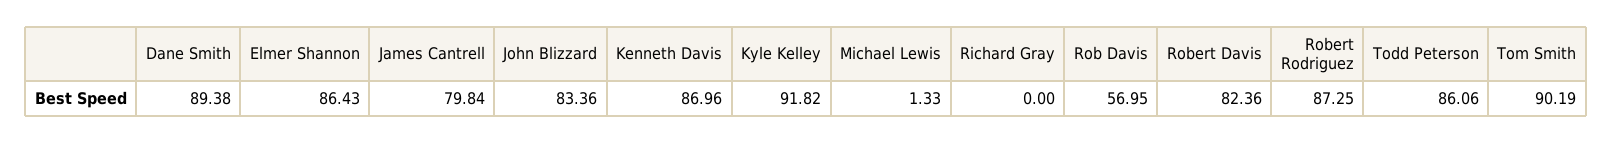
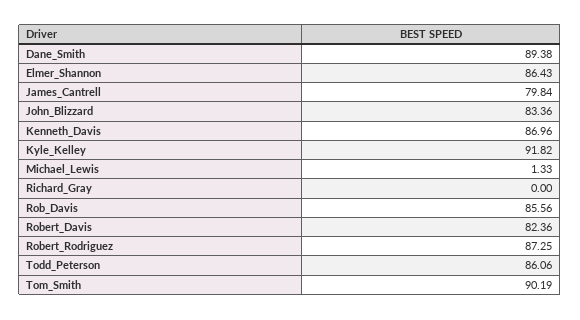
  {
    "Dane Smith": 89.38,
    "Elmer Shannon": 86.43,
    "James Cantrell": 79.84,
    "John Blizzard": 83.36,
    "Kenneth Davis": 86.96,
    "Kyle Kelley": 91.82,
    "Michael Lewis": 1.33,
    "Richard Gray": 0,
-   "Rob Davis": 56.95,
+   "Rob Davis": 85.56,
    "Robert Davis": 82.36,
    "Robert Rodriguez": 87.25,
    "Todd Peterson": 86.06,
    "Tom Smith": 90.19
  }

